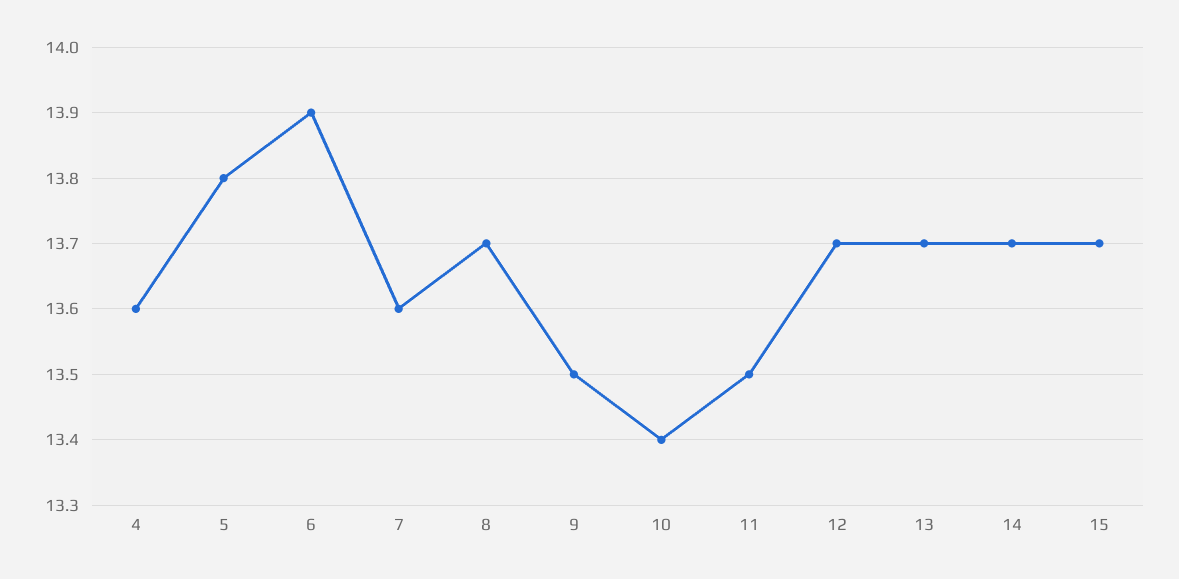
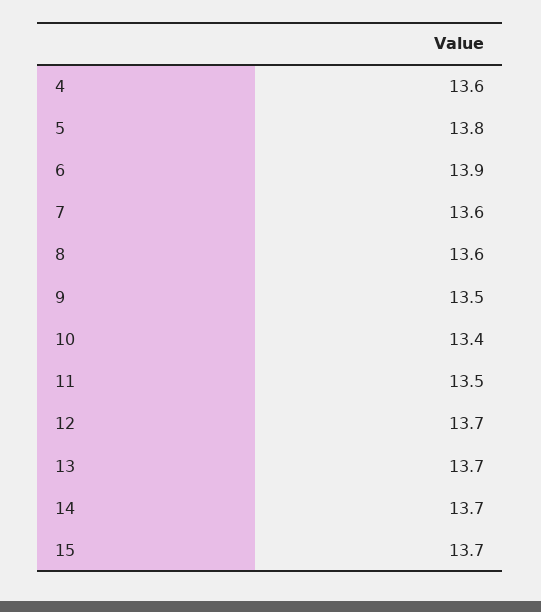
  {
    "4": 13.6,
    "5": 13.8,
    "6": 13.9,
    "7": 13.6,
-   "8": 13.7,
+   "8": 13.6,
    "9": 13.5,
    "10": 13.4,
    "11": 13.5,
    "12": 13.7,
    "13": 13.7,
    "14": 13.7,
    "15": 13.7
  }

